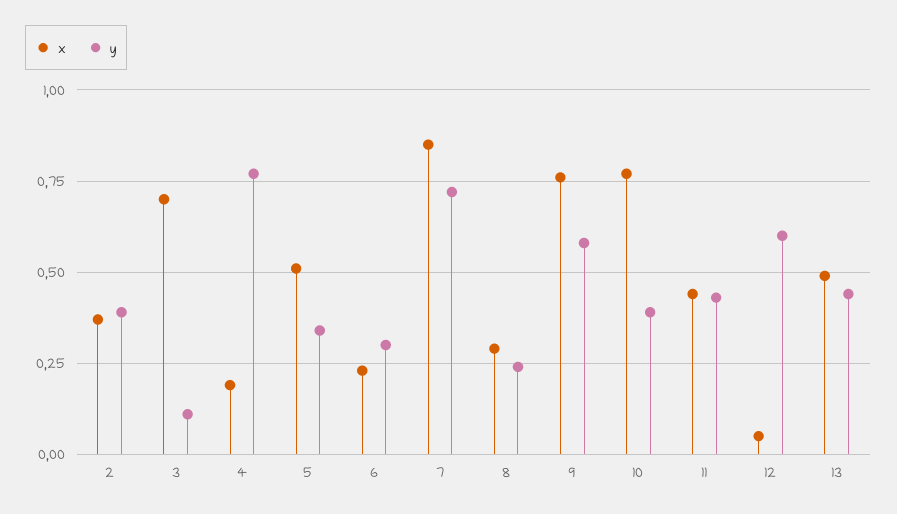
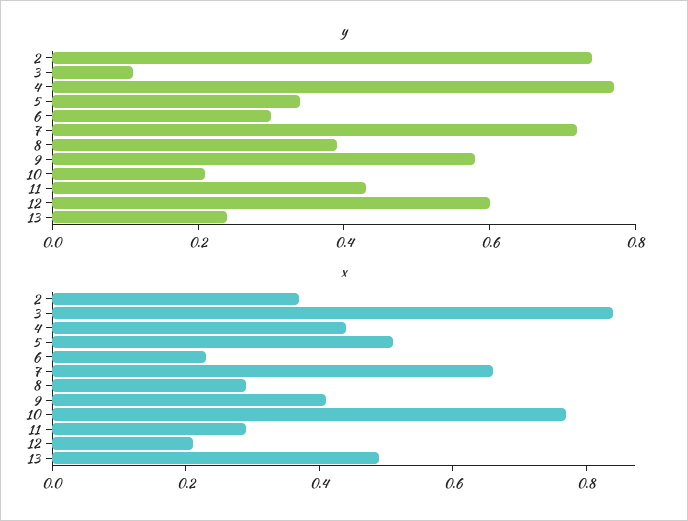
  {
    "x": {
      "2": 0.35,
-     "3": 0.7,
+     "3": 0.85,
-     "4": 0.2,
+     "4": 0.45,
      "5": 0.5,
      "6": 0.25,
-     "7": 0.85,
+     "7": 0.65,
      "8": 0.3,
-     "9": 0.75,
+     "9": 0.4,
      "10": 0.75,
-     "11": 0.45,
+     "11": 0.3,
-     "12": 0.05,
+     "12": 0.2,
      "13": 0.5
    },
    "y": {
-     "2": 0.4,
+     "2": 0.75,
      "3": 0.1,
      "4": 0.75,
      "5": 0.35,
      "6": 0.3,
      "7": 0.7,
-     "8": 0.25,
+     "8": 0.4,
      "9": 0.6,
-     "10": 0.4,
+     "10": 0.2,
      "11": 0.45,
      "12": 0.6,
-     "13": 0.45
+     "13": 0.25
    }
  }

